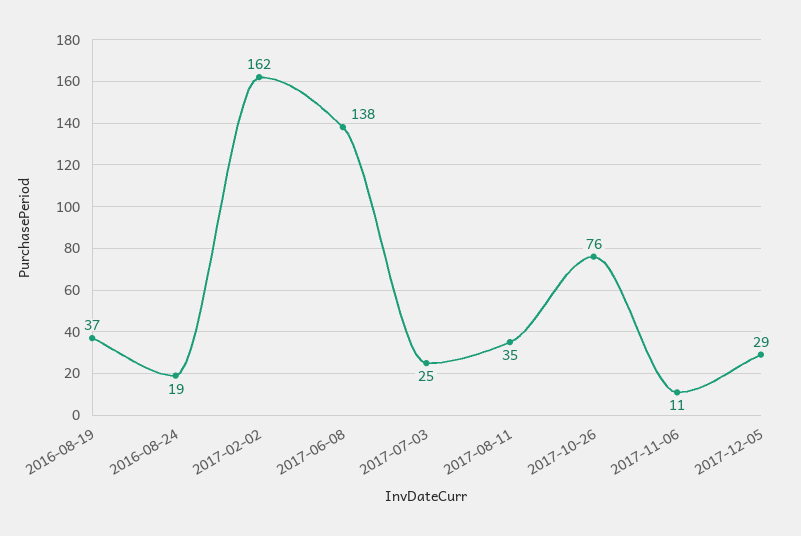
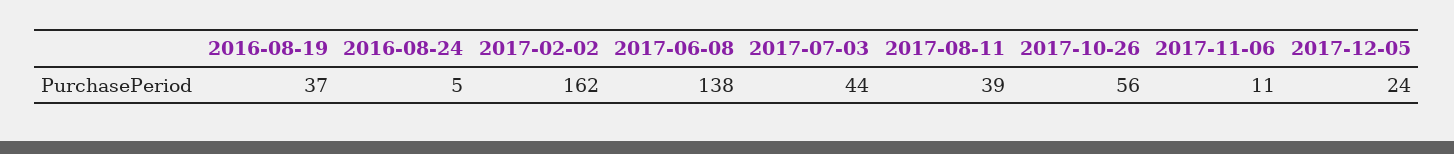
  {
    "2016-08-19": 37,
-   "2016-08-24": 19,
+   "2016-08-24": 5,
    "2017-02-02": 162,
    "2017-06-08": 138,
-   "2017-07-03": 25,
+   "2017-07-03": 44,
-   "2017-08-11": 35,
+   "2017-08-11": 39,
-   "2017-10-26": 76,
+   "2017-10-26": 56,
    "2017-11-06": 11,
-   "2017-12-05": 29
+   "2017-12-05": 24
  }

